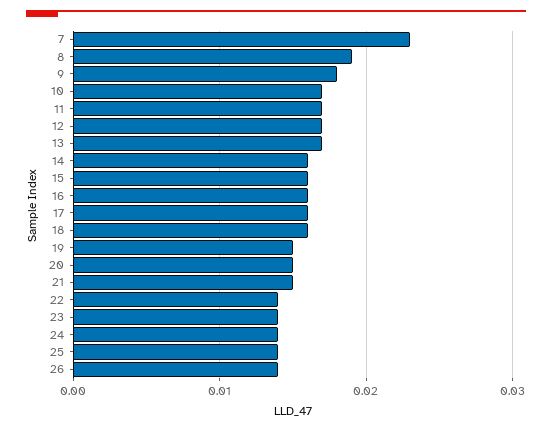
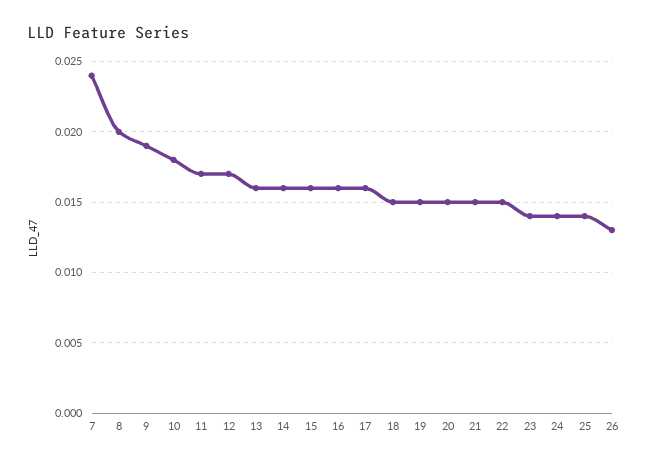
  {
-   "7": 0.023,
+   "7": 0.024,
-   "8": 0.019,
+   "8": 0.02,
-   "9": 0.018,
+   "9": 0.019,
-   "10": 0.017,
+   "10": 0.018,
    "11": 0.017,
    "12": 0.017,
-   "13": 0.017,
+   "13": 0.016,
    "14": 0.016,
    "15": 0.016,
    "16": 0.016,
    "17": 0.016,
-   "18": 0.016,
+   "18": 0.015,
    "19": 0.015,
    "20": 0.015,
    "21": 0.015,
-   "22": 0.014,
+   "22": 0.015,
    "23": 0.014,
    "24": 0.014,
    "25": 0.014,
-   "26": 0.014
+   "26": 0.013
  }

